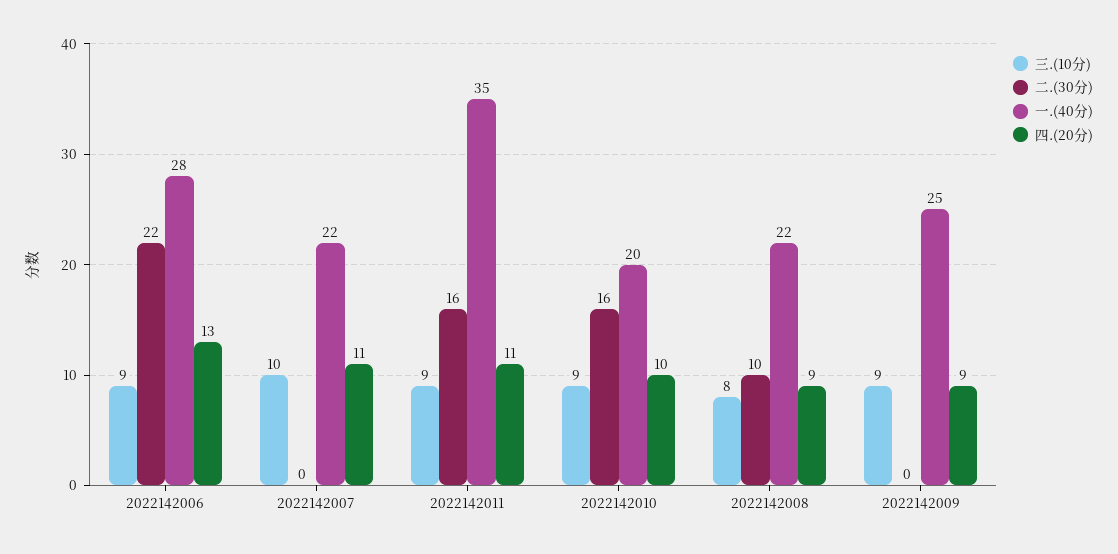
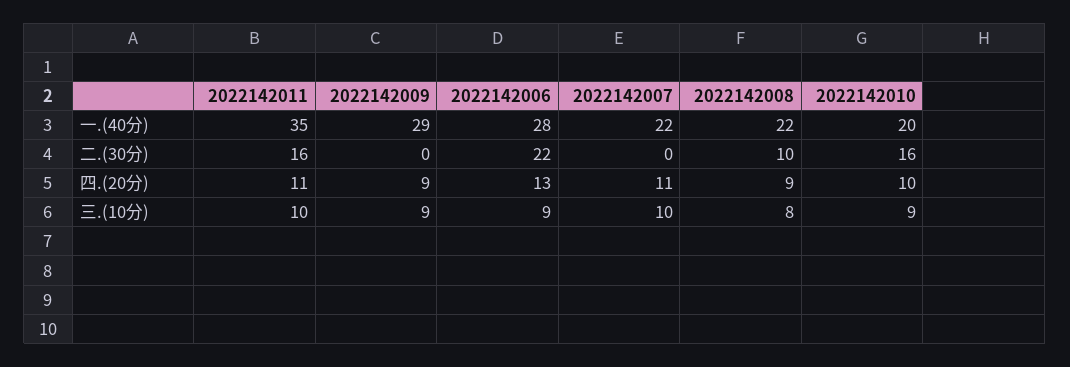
  {
    "三.(10分)": {
      "2022142006": 9,
      "2022142007": 10,
-     "2022142011": 9,
+     "2022142011": 10,
      "2022142010": 9,
      "2022142008": 8,
      "2022142009": 9
    },
    "二.(30分)": {
      "2022142006": 22,
      "2022142007": 0,
      "2022142011": 16,
      "2022142010": 16,
      "2022142008": 10,
      "2022142009": 0
    },
    "一.(40分)": {
      "2022142006": 28,
      "2022142007": 22,
      "2022142011": 35,
      "2022142010": 20,
      "2022142008": 22,
-     "2022142009": 25
+     "2022142009": 29
    },
    "四.(20分)": {
      "2022142006": 13,
      "2022142007": 11,
      "2022142011": 11,
      "2022142010": 10,
      "2022142008": 9,
      "2022142009": 9
    }
  }

